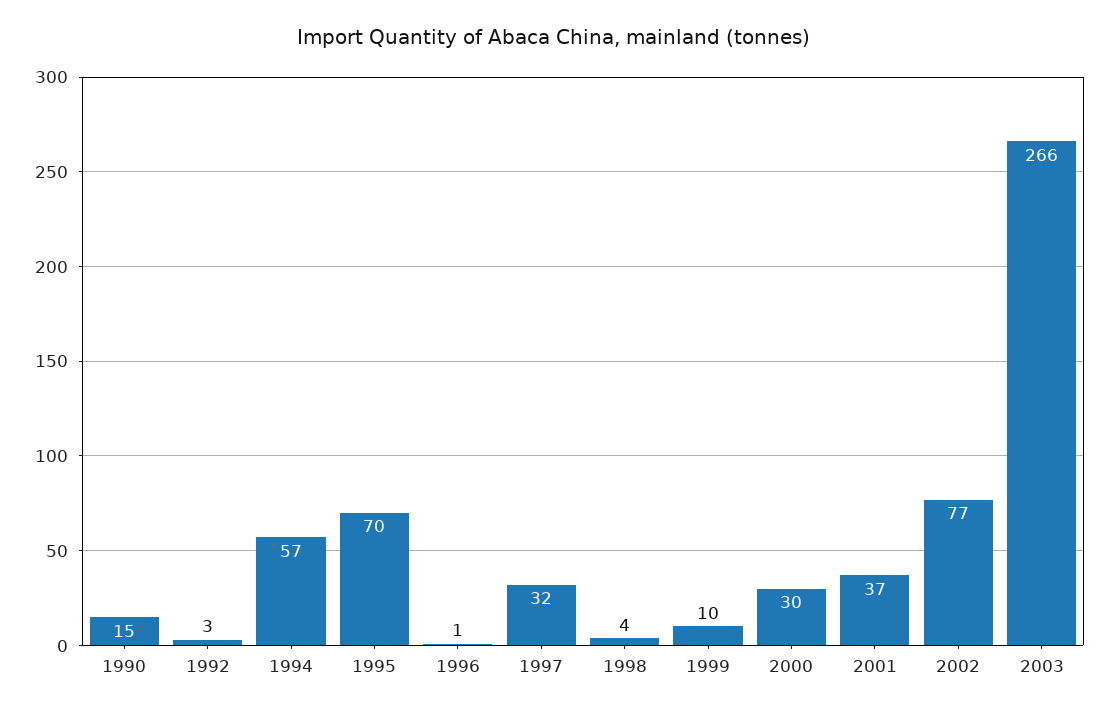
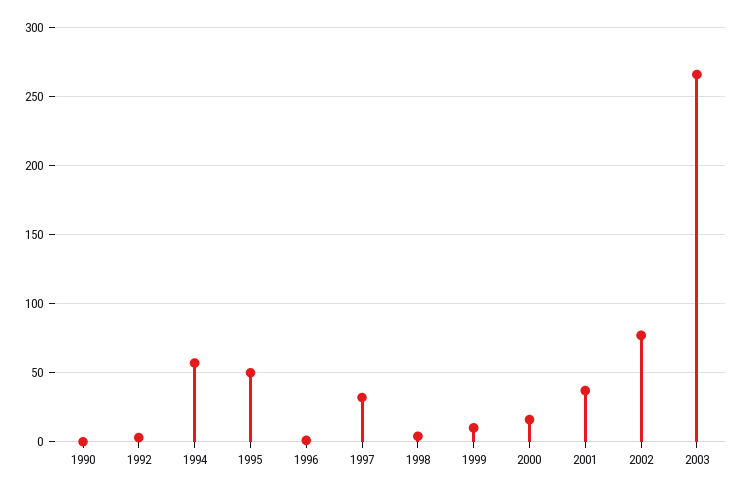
  {
-   "1990": 15,
+   "1990": 0,
    "1992": 3,
    "1994": 57,
-   "1995": 70,
+   "1995": 50,
    "1996": 1,
    "1997": 32,
    "1998": 4,
    "1999": 10,
-   "2000": 30,
+   "2000": 15,
    "2001": 37,
    "2002": 77,
    "2003": 266
  }

